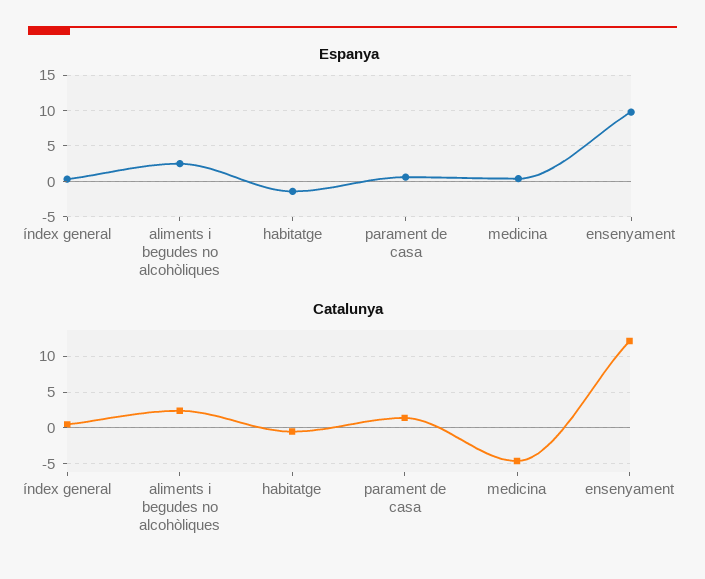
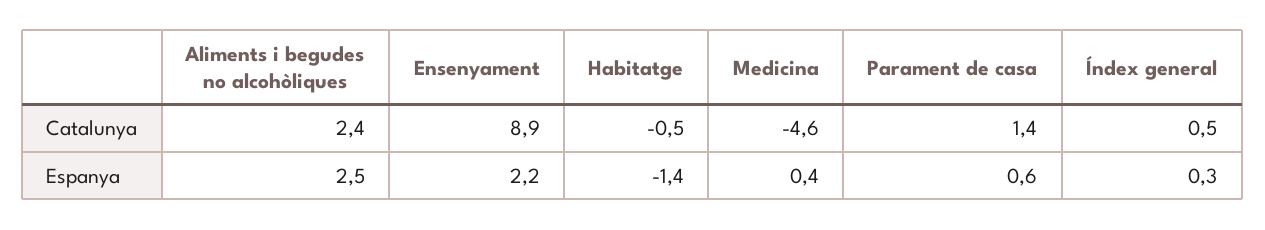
  {
    "Espanya": {
      "índex general": 0.3,
      "aliments i begudes no alcohòliques": 2.5,
      "habitatge": -1.4,
      "parament de casa": 0.6,
      "medicina": 0.4,
-     "ensenyament": 10
+     "ensenyament": 2.2
    },
    "Catalunya": {
      "índex general": 0.5,
      "aliments i begudes no alcohòliques": 2.4,
      "habitatge": -0.5,
      "parament de casa": 1.4,
      "medicina": -4.6,
-     "ensenyament": 12
+     "ensenyament": 8.9
    }
  }

